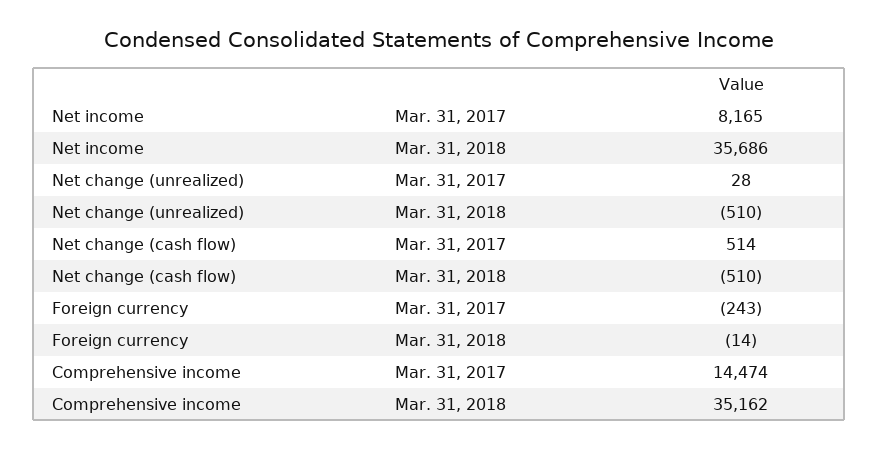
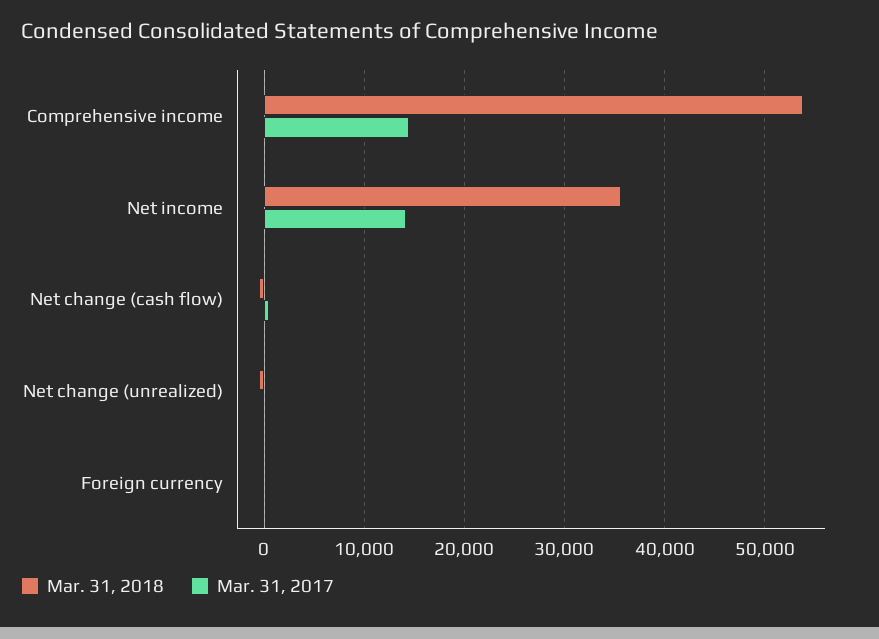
  {
    "Mar. 31, 2017": {
-     "Net income": 8165,
+     "Net income": 14000,
      "Net change (unrealized)": 28,
      "Net change (cash flow)": 514,
      "Foreign currency": -243,
      "Comprehensive income": 14474
    },
    "Mar. 31, 2018": {
      "Net income": 35686,
      "Net change (unrealized)": -510,
      "Net change (cash flow)": -510,
      "Foreign currency": -14,
-     "Comprehensive income": 35162
+     "Comprehensive income": 54000
    }
  }

